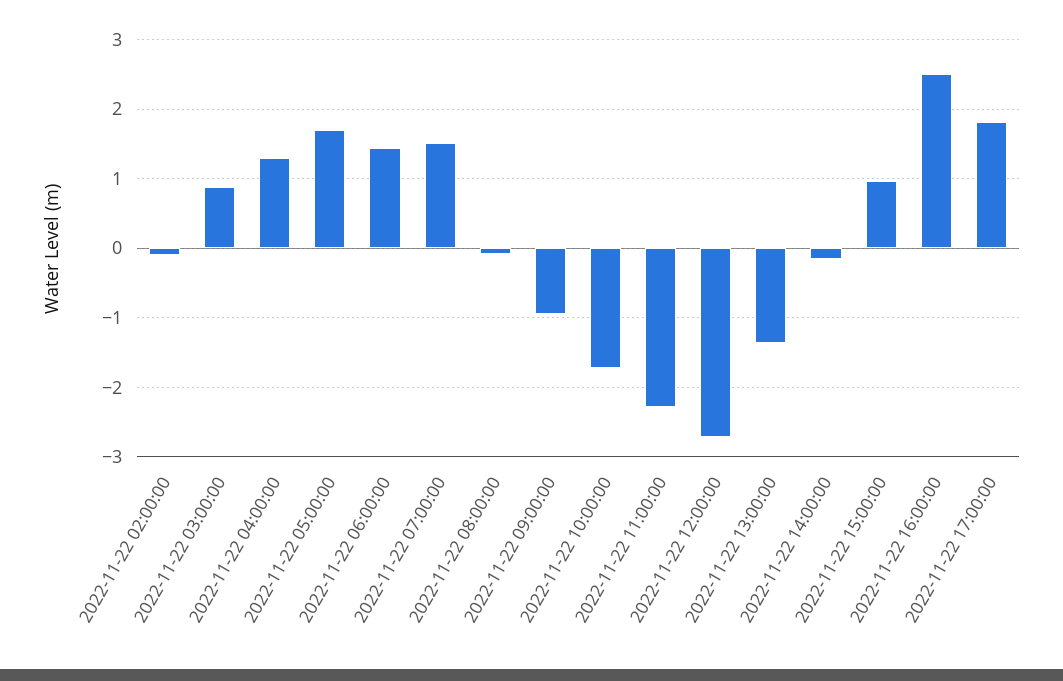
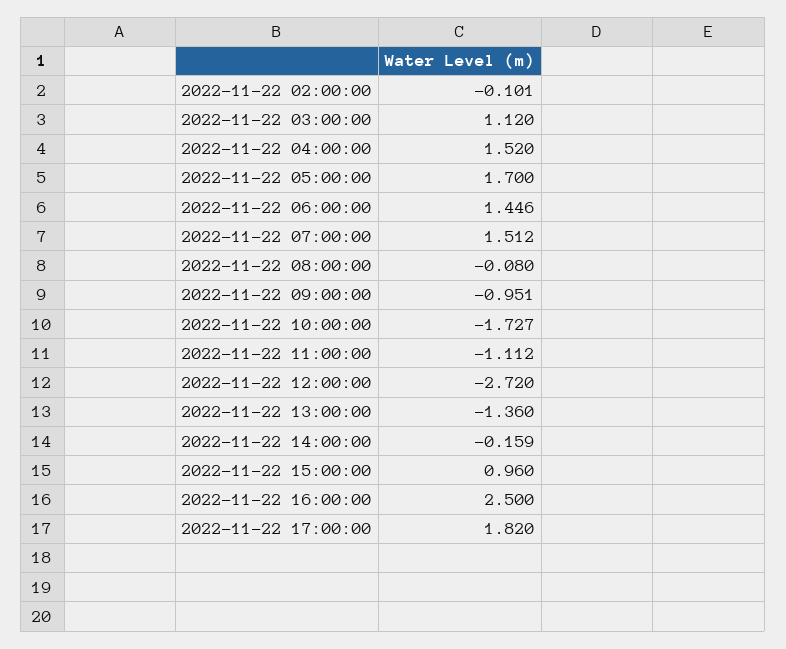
  {
    "2022-11-22 02:00:00": -0.101,
-   "2022-11-22 03:00:00": 0.9,
+   "2022-11-22 03:00:00": 1.12,
-   "2022-11-22 04:00:00": 1.3,
+   "2022-11-22 04:00:00": 1.52,
    "2022-11-22 05:00:00": 1.7,
    "2022-11-22 06:00:00": 1.446,
    "2022-11-22 07:00:00": 1.512,
    "2022-11-22 08:00:00": -0.08,
    "2022-11-22 09:00:00": -0.951,
    "2022-11-22 10:00:00": -1.727,
-   "2022-11-22 11:00:00": -2.3,
+   "2022-11-22 11:00:00": -1.112,
    "2022-11-22 12:00:00": -2.72,
    "2022-11-22 13:00:00": -1.36,
    "2022-11-22 14:00:00": -0.159,
    "2022-11-22 15:00:00": 0.96,
    "2022-11-22 16:00:00": 2.5,
    "2022-11-22 17:00:00": 1.82
  }

